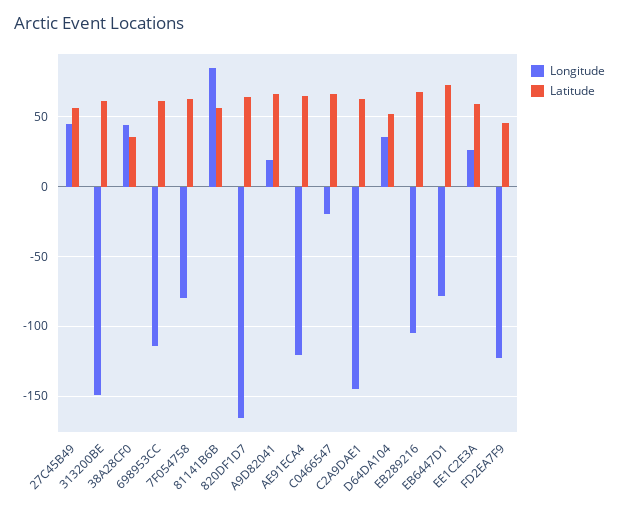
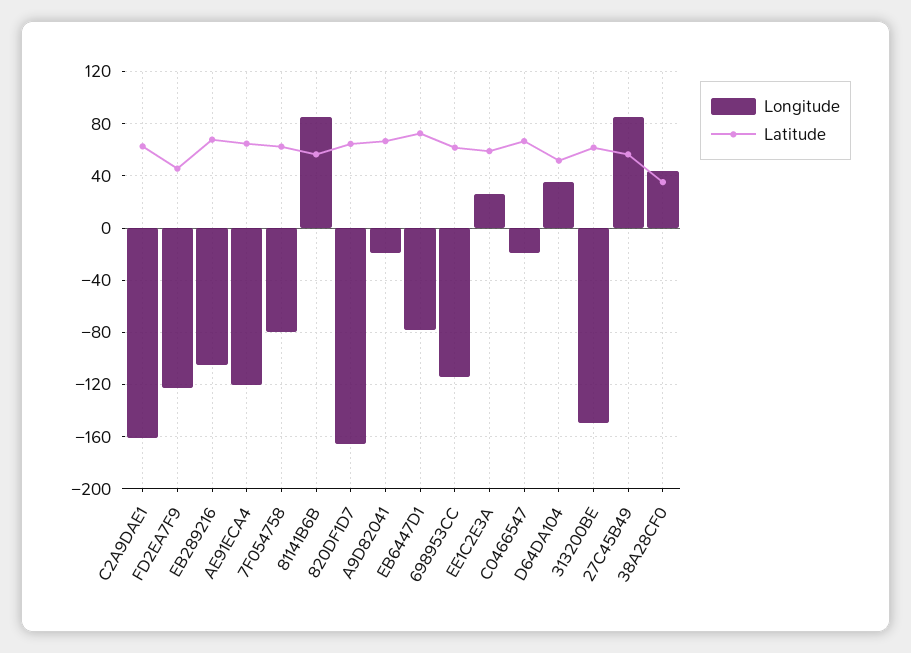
  {
    "Longitude": {
-     "27C45B49": 45,
+     "27C45B49": 85,
      "313200BE": -150,
      "38A28CF0": 45,
      "698953CC": -115,
      "7F054758": -80,
      "81141B6B": 85,
      "820DF1D7": -165,
-     "A9D82041": 20,
+     "A9D82041": -20,
      "AE91ECA4": -120,
      "C0466547": -20,
-     "C2A9DAE1": -145,
+     "C2A9DAE1": -160,
      "D64DA104": 35,
      "EB289216": -105,
      "EB6447D1": -80,
      "EE1C2E3A": 25,
      "FD2EA7F9": -125
    },
    "Latitude": {
      "27C45B49": 55,
      "313200BE": 60,
      "38A28CF0": 35,
      "698953CC": 60,
      "7F054758": 60,
      "81141B6B": 55,
      "820DF1D7": 65,
      "A9D82041": 65,
      "AE91ECA4": 65,
      "C0466547": 65,
      "C2A9DAE1": 65,
      "D64DA104": 50,
      "EB289216": 70,
      "EB6447D1": 75,
      "EE1C2E3A": 60,
      "FD2EA7F9": 45
    }
  }

